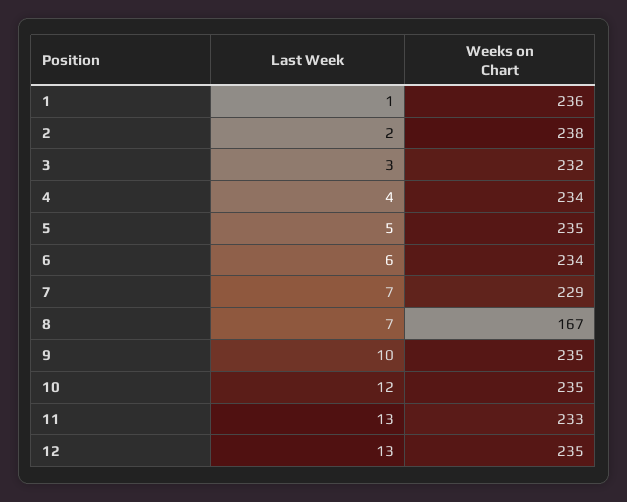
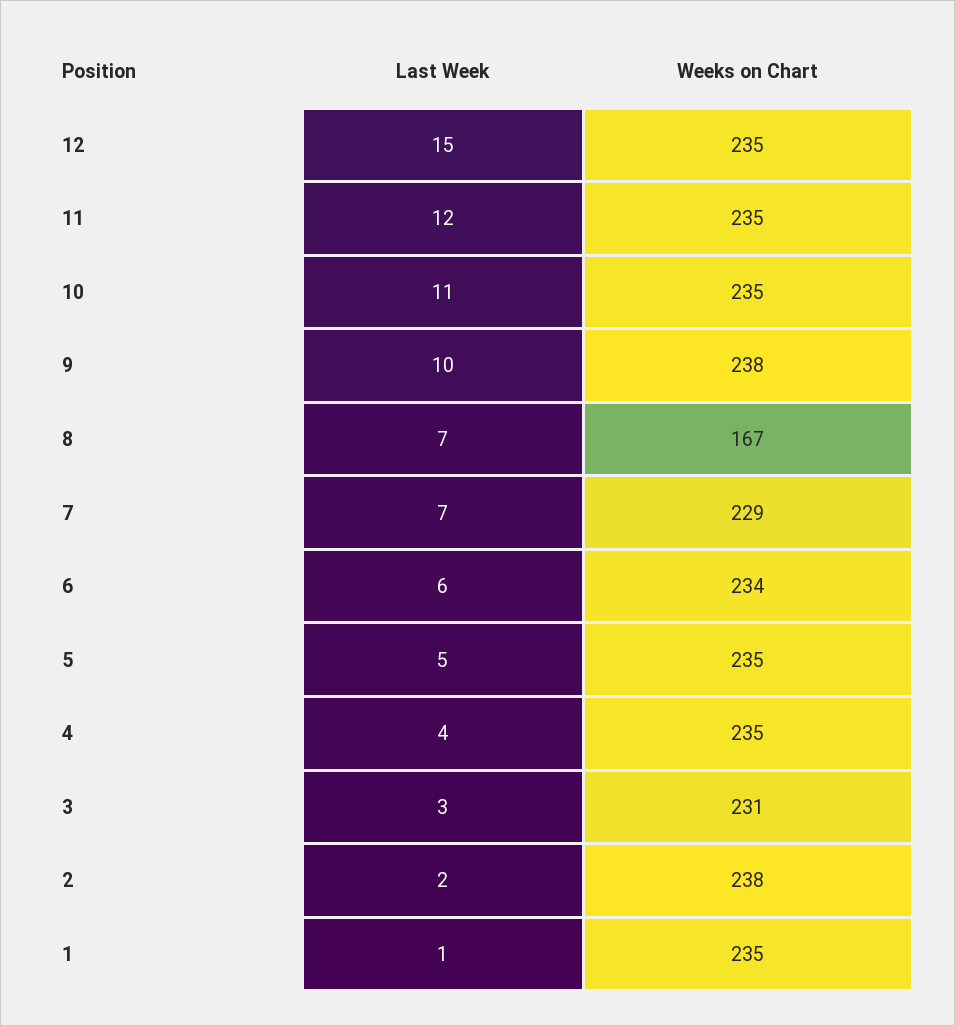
  {
    "Last Week": {
      "1": 1,
      "2": 2,
      "3": 3,
      "4": 4,
      "5": 5,
      "6": 6,
      "7": 7,
      "8": 7,
      "9": 10,
-     "10": 12,
+     "10": 11,
-     "11": 13,
+     "11": 12,
-     "12": 13
+     "12": 15
    },
    "Weeks on Chart": {
-     "1": 236,
+     "1": 235,
      "2": 238,
-     "3": 232,
+     "3": 231,
-     "4": 234,
+     "4": 235,
      "5": 235,
      "6": 234,
      "7": 229,
      "8": 167,
-     "9": 235,
+     "9": 238,
      "10": 235,
-     "11": 233,
+     "11": 235,
      "12": 235
    }
  }

